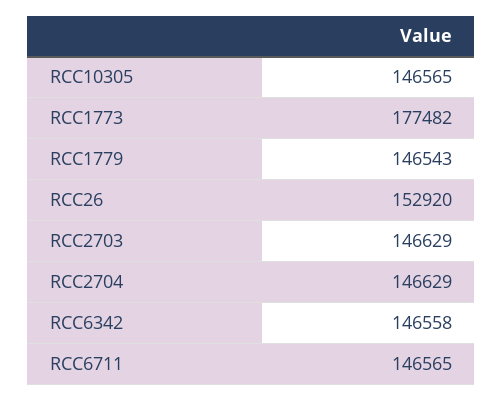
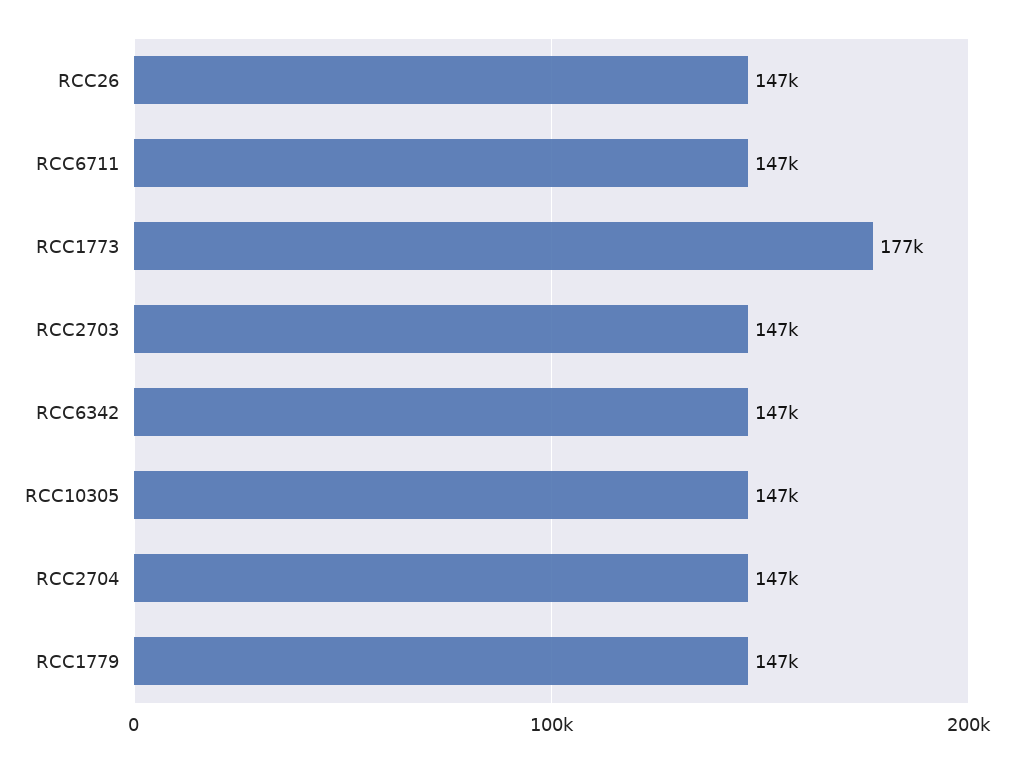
  {
    "RCC10305": 146565,
    "RCC1773": 177482,
    "RCC1779": 146543,
-   "RCC26": 152920,
+   "RCC26": 147000,
    "RCC2703": 146629,
    "RCC2704": 146629,
    "RCC6342": 146558,
    "RCC6711": 146565
  }

